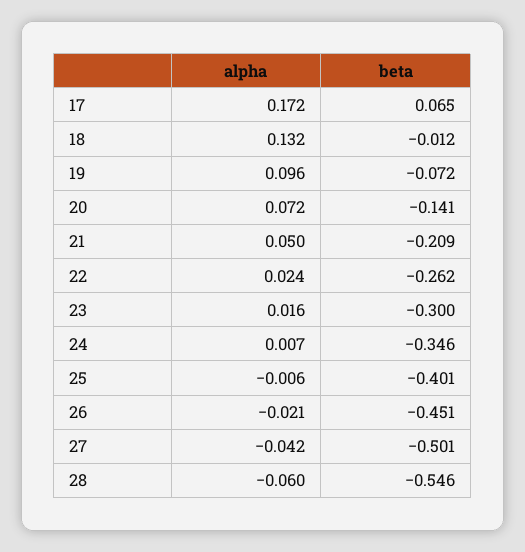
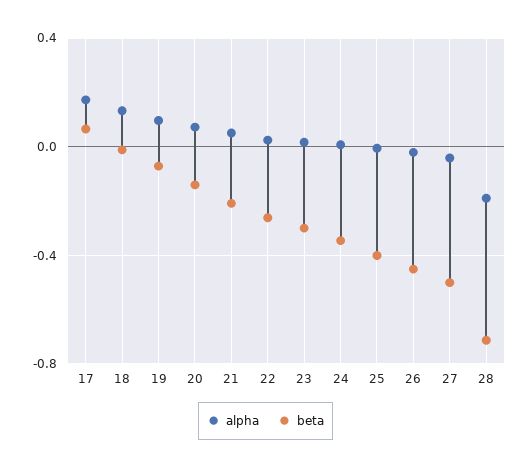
  {
    "alpha": {
      "17": 0.172,
      "18": 0.132,
      "19": 0.096,
      "20": 0.072,
      "21": 0.05,
      "22": 0.024,
      "23": 0.016,
      "24": 0.007,
      "25": -0.006,
      "26": -0.021,
      "27": -0.042,
-     "28": -0.06
+     "28": -0.2
    },
    "beta": {
      "17": 0.065,
      "18": -0.012,
      "19": -0.072,
      "20": -0.141,
      "21": -0.209,
      "22": -0.262,
      "23": -0.3,
      "24": -0.346,
      "25": -0.401,
      "26": -0.451,
      "27": -0.501,
-     "28": -0.546
+     "28": -0.7
    }
  }

